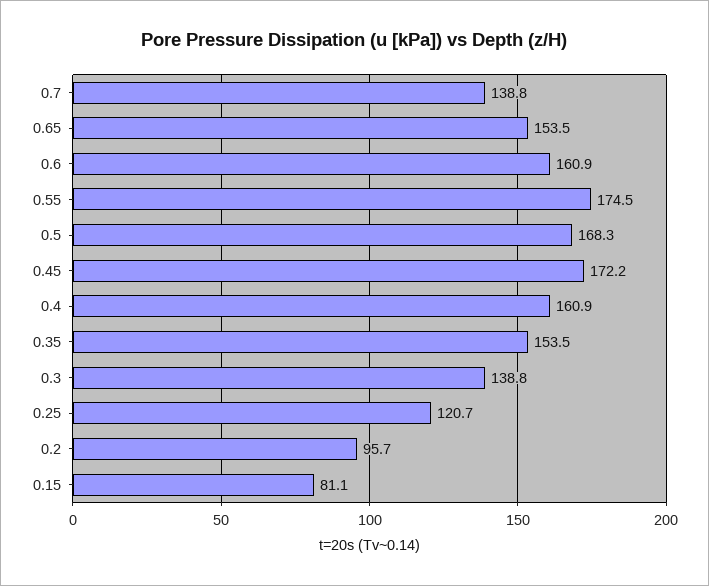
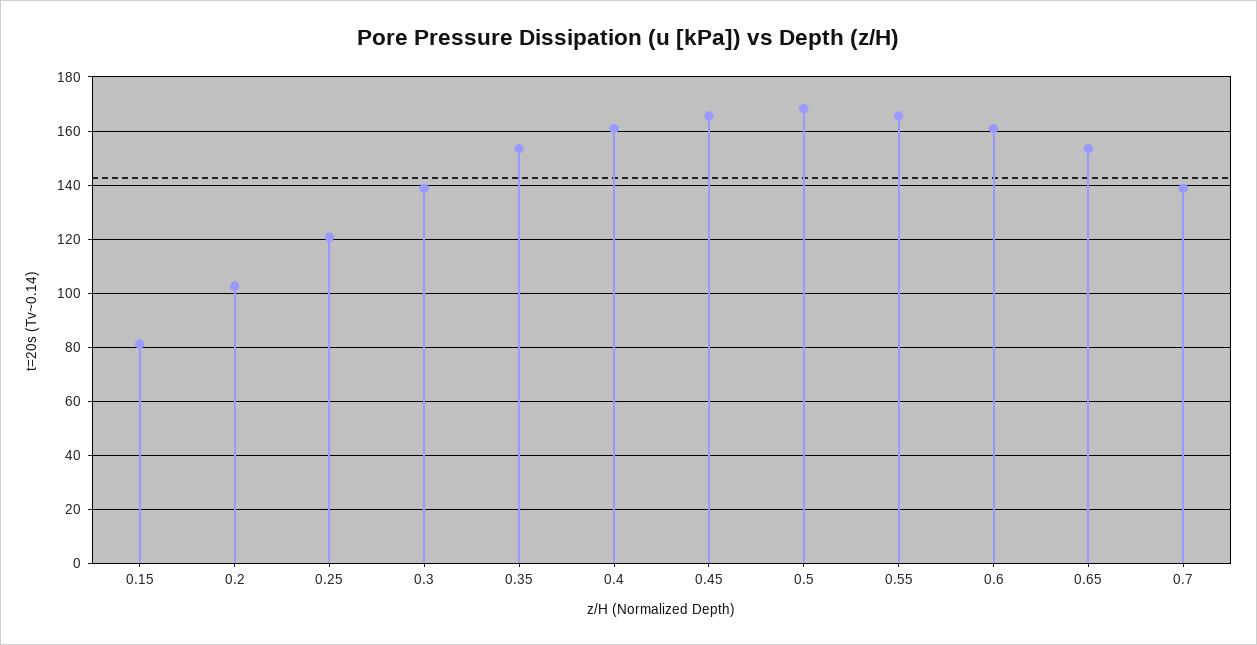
  {
    "0.7": 138.8,
    "0.65": 153.5,
    "0.6": 160.9,
-   "0.55": 174.5,
+   "0.55": 165,
    "0.5": 168.3,
-   "0.45": 172.2,
+   "0.45": 165,
    "0.4": 160.9,
    "0.35": 153.5,
    "0.3": 138.8,
    "0.25": 120.7,
-   "0.2": 95.7,
+   "0.2": 102.5,
    "0.15": 81.1
  }

